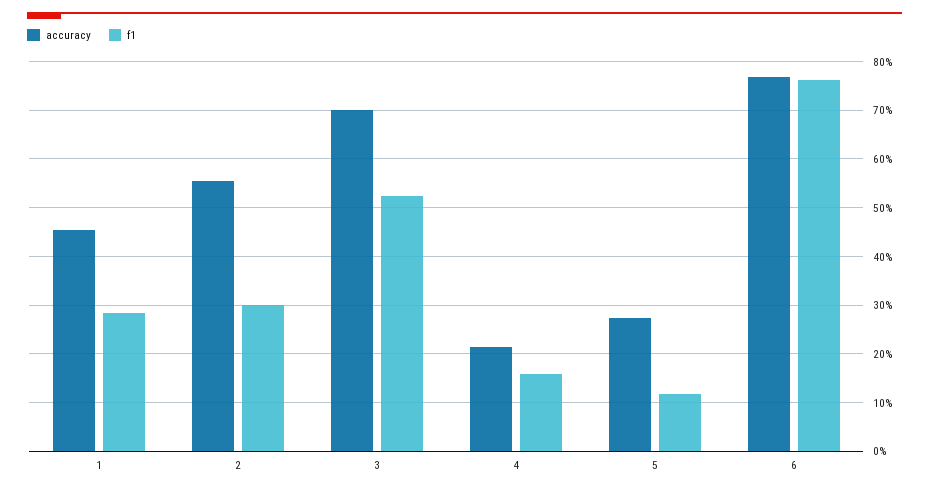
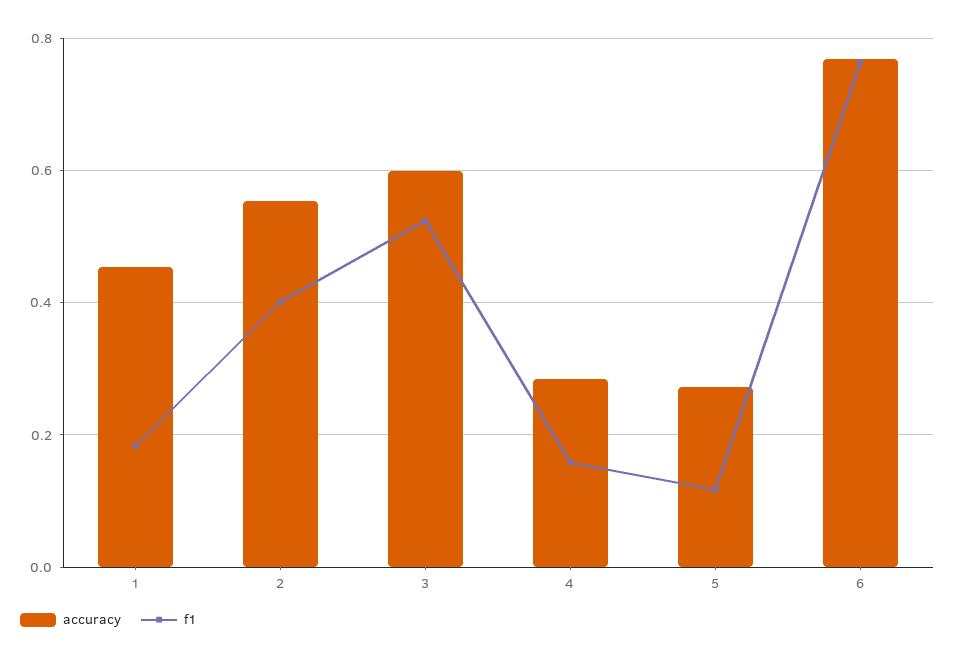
  {
    "accuracy": {
      "1": 0.46,
      "2": 0.56,
-     "3": 0.7,
+     "3": 0.6,
-     "4": 0.22,
+     "4": 0.28,
      "5": 0.28,
      "6": 0.76
    },
    "f1": {
-     "1": 0.28,
+     "1": 0.18,
-     "2": 0.3,
+     "2": 0.4,
      "3": 0.52,
      "4": 0.16,
      "5": 0.12,
      "6": 0.76
    }
  }

